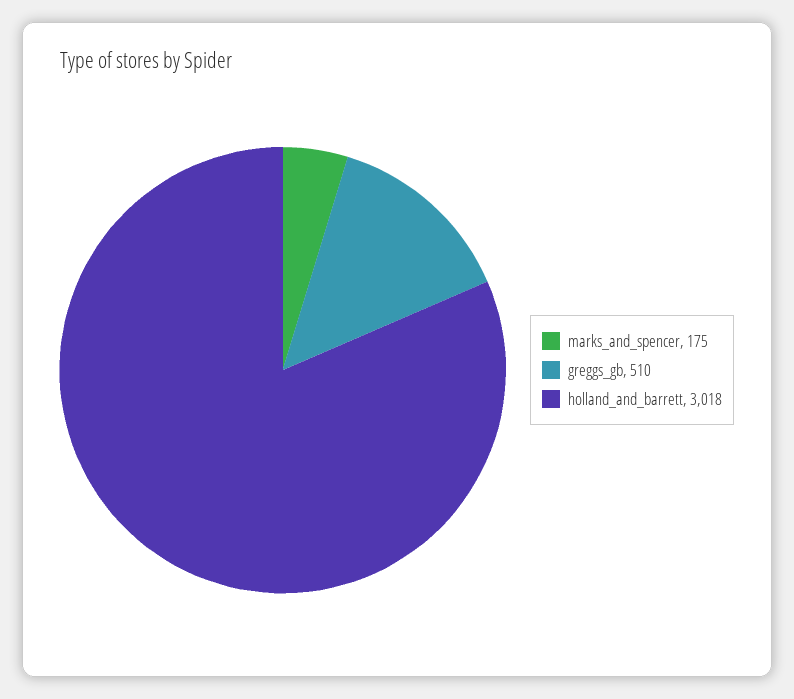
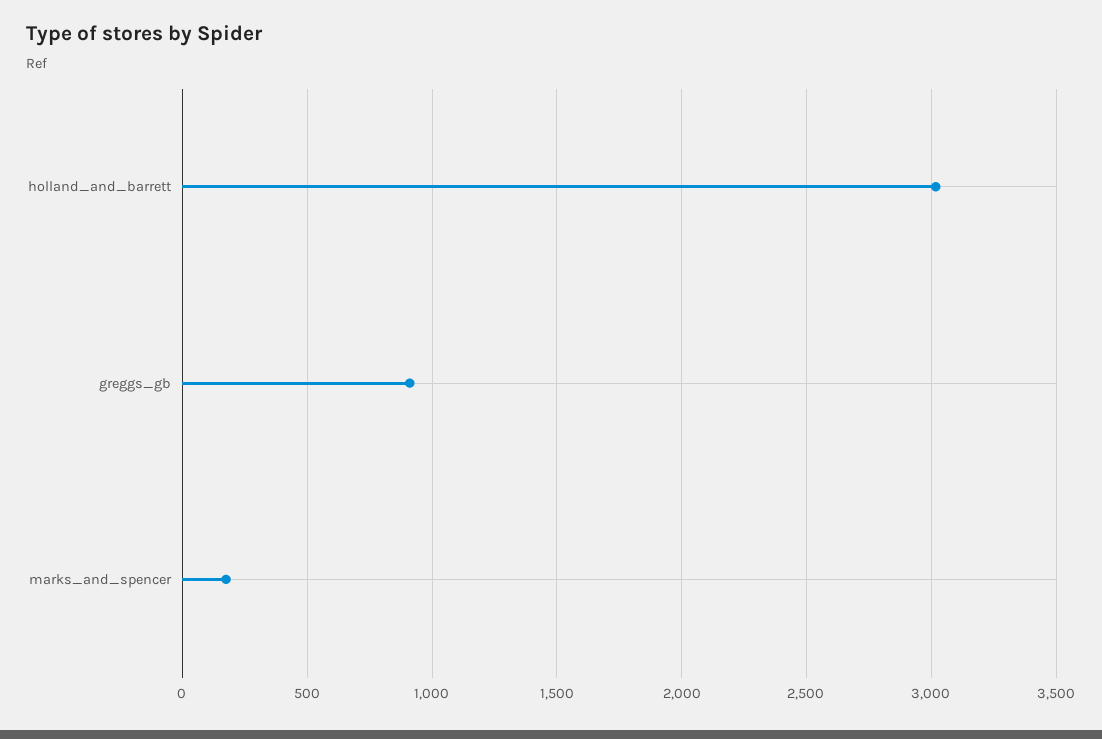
  {
    "marks_and_spencer": 175,
-   "greggs_gb": 510,
+   "greggs_gb": 900,
    "holland_and_barrett": 3018
  }

